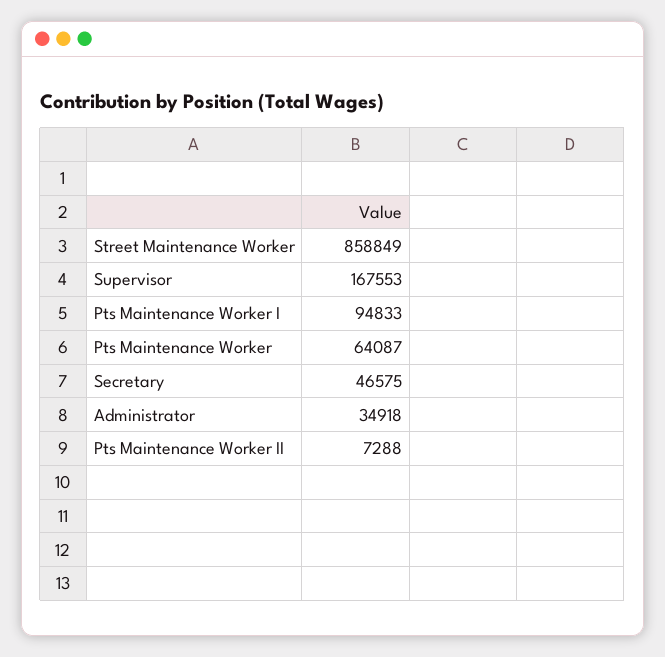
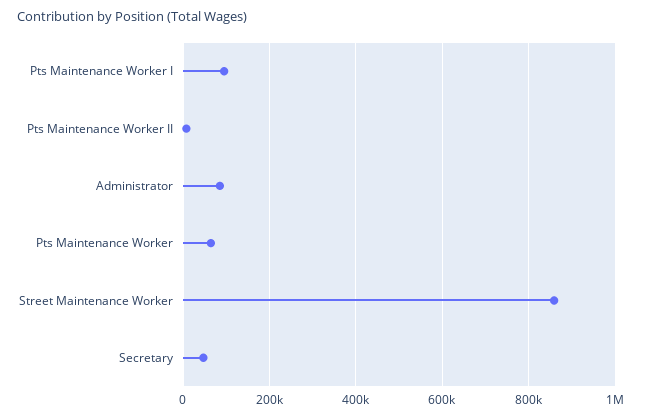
  {
    "Street Maintenance Worker": 858849,
-   "Supervisor": 167553,
    "Pts Maintenance Worker I": 94833,
    "Pts Maintenance Worker": 64087,
    "Secretary": 46575,
-   "Administrator": 34918,
+   "Administrator": 80000,
    "Pts Maintenance Worker II": 7288
  }

